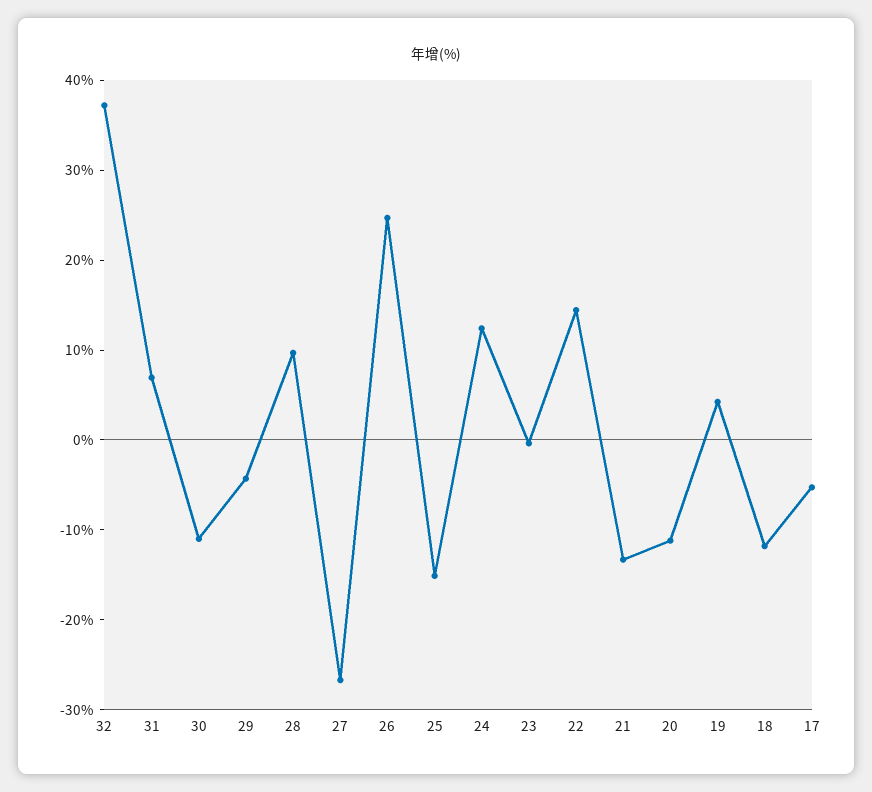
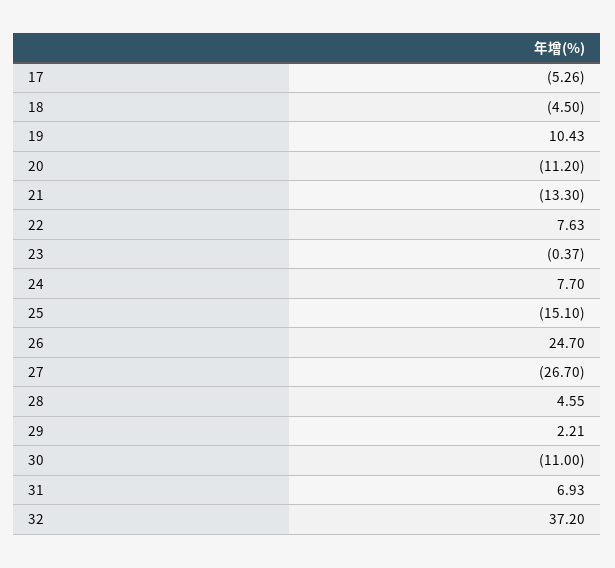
  {
    "32": 37.2,
    "31": 6.93,
    "30": -11,
-   "29": -4,
+   "29": 2.21,
-   "28": 10,
+   "28": 4.55,
    "27": -26.7,
    "26": 24.7,
    "25": -15.1,
-   "24": 12,
+   "24": 7.7,
    "23": -0.37,
-   "22": 14,
+   "22": 7.63,
    "21": -13.3,
    "20": -11.2,
-   "19": 4,
+   "19": 10.43,
-   "18": -12,
+   "18": -4.5,
    "17": -5.26
  }

